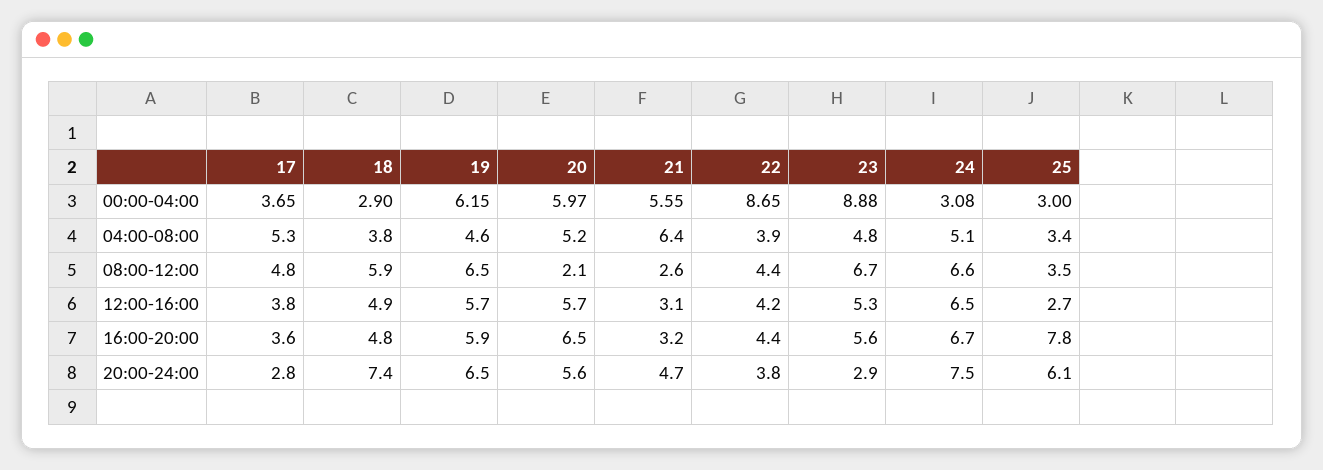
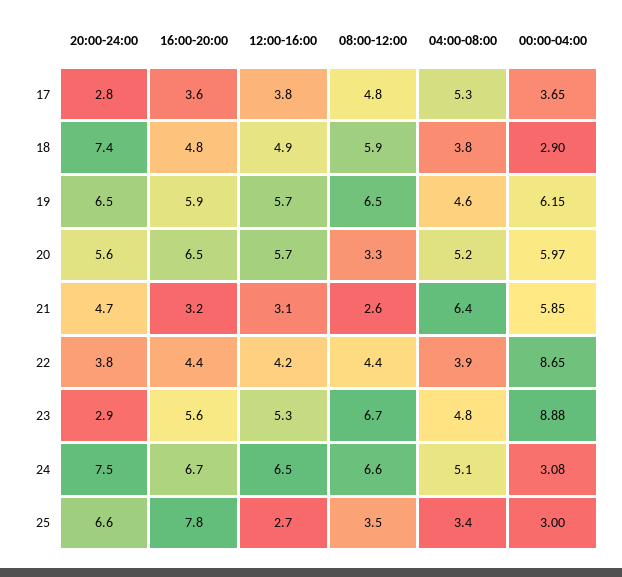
  {
    "17": {
      "00:00-04:00": 3.65,
      "04:00-08:00": 5.3,
      "08:00-12:00": 4.8,
      "12:00-16:00": 3.8,
      "16:00-20:00": 3.6,
      "20:00-24:00": 2.8
    },
    "18": {
      "00:00-04:00": 2.9,
      "04:00-08:00": 3.8,
      "08:00-12:00": 5.9,
      "12:00-16:00": 4.9,
      "16:00-20:00": 4.8,
      "20:00-24:00": 7.4
    },
    "19": {
      "00:00-04:00": 6.15,
      "04:00-08:00": 4.6,
      "08:00-12:00": 6.5,
      "12:00-16:00": 5.7,
      "16:00-20:00": 5.9,
      "20:00-24:00": 6.5
    },
    "20": {
      "00:00-04:00": 5.97,
      "04:00-08:00": 5.2,
-     "08:00-12:00": 2.1,
+     "08:00-12:00": 3.3,
      "12:00-16:00": 5.7,
      "16:00-20:00": 6.5,
      "20:00-24:00": 5.6
    },
    "21": {
-     "00:00-04:00": 5.55,
+     "00:00-04:00": 5.85,
      "04:00-08:00": 6.4,
      "08:00-12:00": 2.6,
      "12:00-16:00": 3.1,
      "16:00-20:00": 3.2,
      "20:00-24:00": 4.7
    },
    "22": {
      "00:00-04:00": 8.65,
      "04:00-08:00": 3.9,
      "08:00-12:00": 4.4,
      "12:00-16:00": 4.2,
      "16:00-20:00": 4.4,
      "20:00-24:00": 3.8
    },
    "23": {
      "00:00-04:00": 8.88,
      "04:00-08:00": 4.8,
      "08:00-12:00": 6.7,
      "12:00-16:00": 5.3,
      "16:00-20:00": 5.6,
      "20:00-24:00": 2.9
    },
    "24": {
      "00:00-04:00": 3.08,
      "04:00-08:00": 5.1,
      "08:00-12:00": 6.6,
      "12:00-16:00": 6.5,
      "16:00-20:00": 6.7,
      "20:00-24:00": 7.5
    },
    "25": {
      "00:00-04:00": 3,
      "04:00-08:00": 3.4,
      "08:00-12:00": 3.5,
      "12:00-16:00": 2.7,
      "16:00-20:00": 7.8,
-     "20:00-24:00": 6.1
+     "20:00-24:00": 6.6
    }
  }

